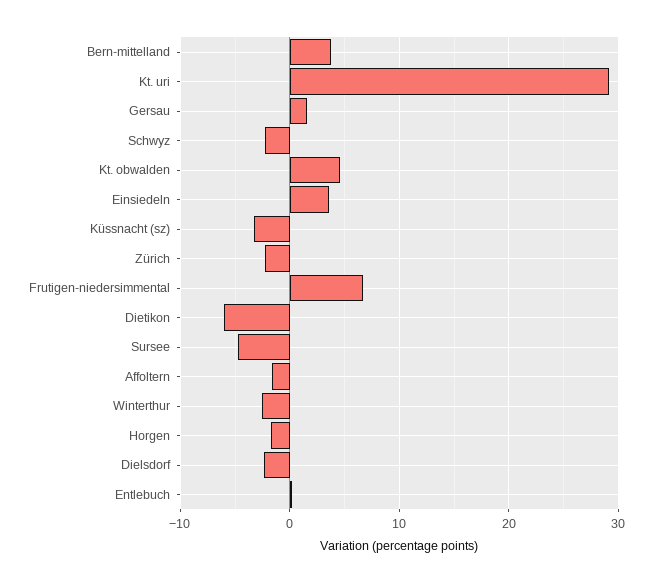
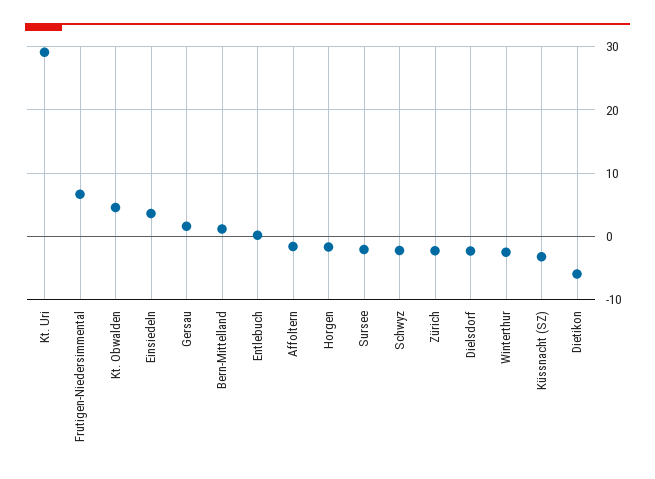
  {
-   "Bern-mittelland": 4,
+   "Bern-mittelland": 1,
    "Kt. uri": 29,
    "Gersau": 2,
    "Schwyz": -2,
    "Kt. obwalden": 5,
    "Einsiedeln": 4,
    "Küssnacht (sz)": -3,
    "Zürich": -2,
    "Frutigen-niedersimmental": 7,
    "Dietikon": -6,
-   "Sursee": -5,
+   "Sursee": -2,
    "Affoltern": -2,
    "Winterthur": -3,
    "Horgen": -2,
    "Dielsdorf": -2,
    "Entlebuch": 0
  }

